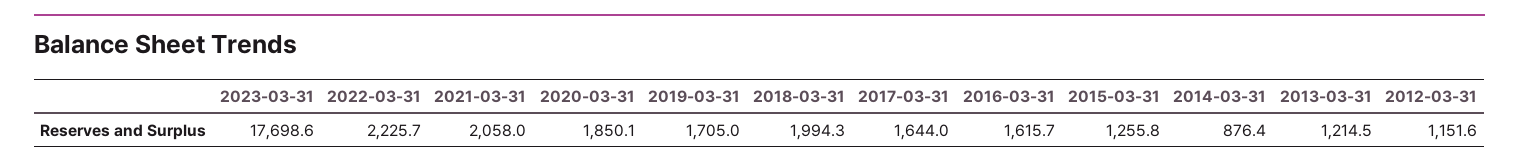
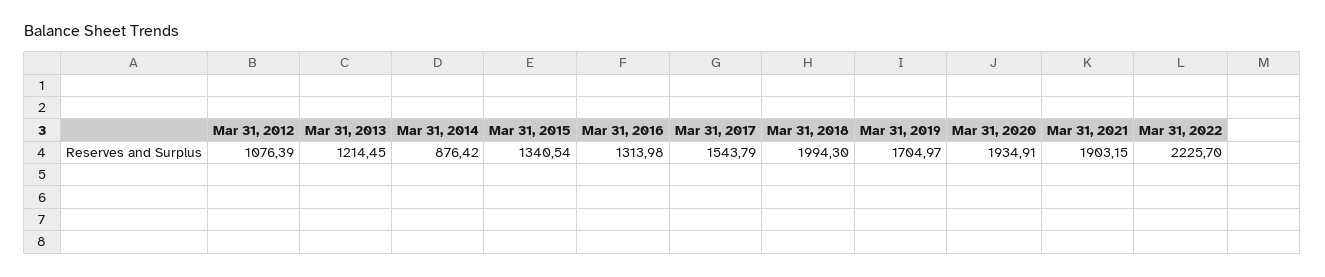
  {
-   "2023-03-31": 17698.6,
    "2022-03-31": 2225.7,
-   "2021-03-31": 2058,
+   "2021-03-31": 1903.15,
-   "2020-03-31": 1850.1,
+   "2020-03-31": 1934.91,
    "2019-03-31": 1704.97,
    "2018-03-31": 1994.3,
-   "2017-03-31": 1644,
+   "2017-03-31": 1543.79,
-   "2016-03-31": 1615.7,
+   "2016-03-31": 1313.98,
-   "2015-03-31": 1255.8,
+   "2015-03-31": 1340.54,
    "2014-03-31": 876.42,
    "2013-03-31": 1214.45,
-   "2012-03-31": 1151.6
+   "2012-03-31": 1076.39
  }

